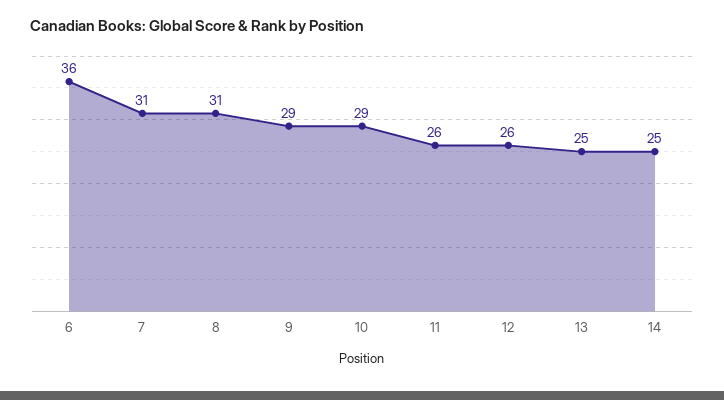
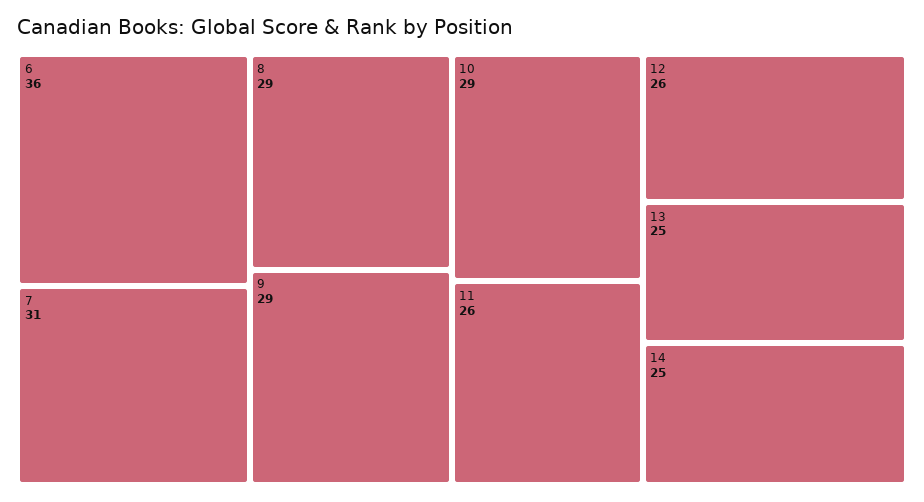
  {
    "6": 36,
    "7": 31,
-   "8": 31,
+   "8": 29,
    "9": 29,
    "10": 29,
    "11": 26,
    "12": 26,
    "13": 25,
    "14": 25
  }

